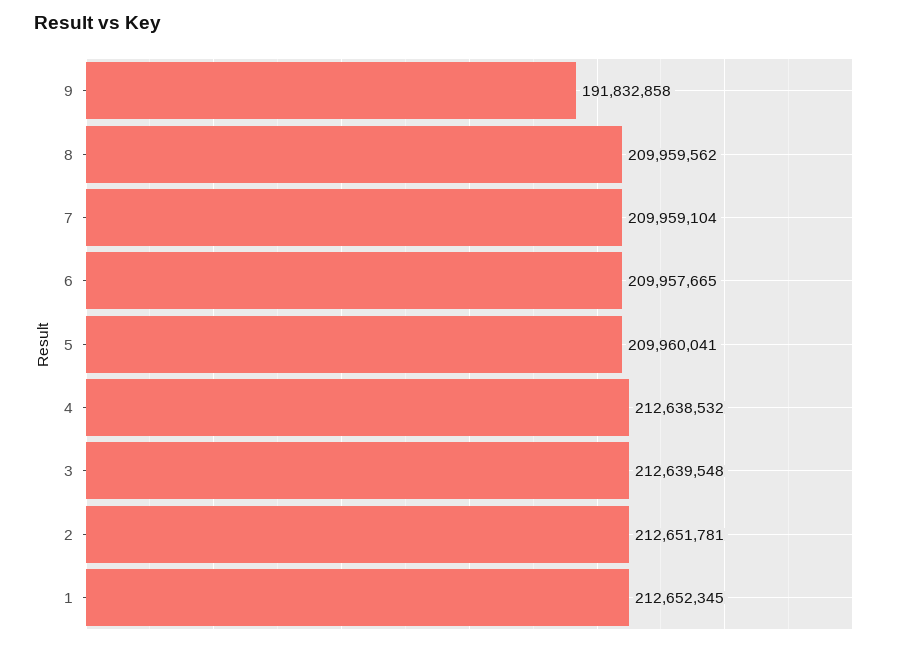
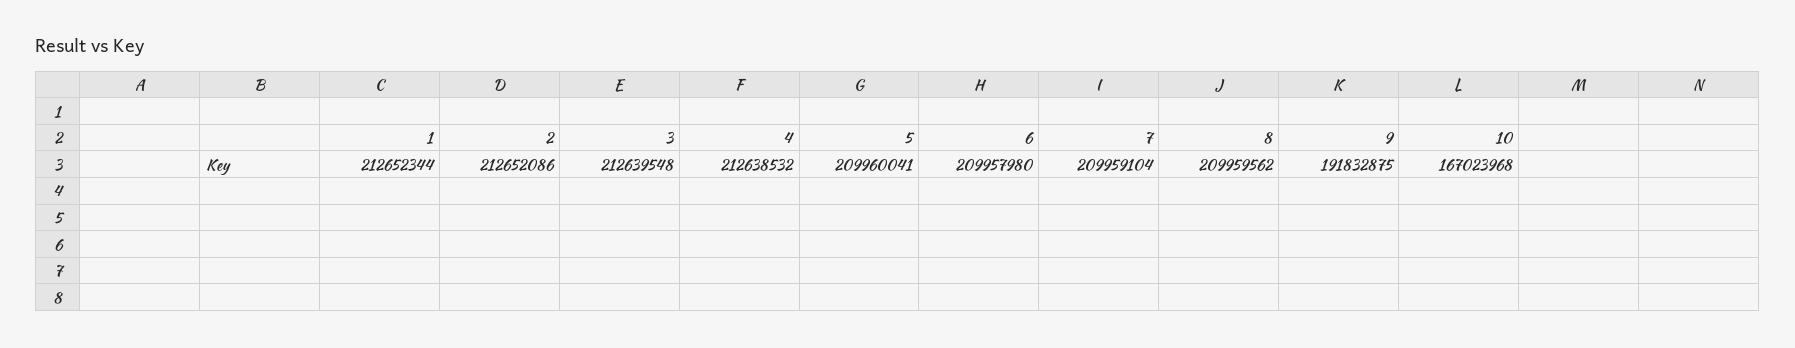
  {
-   "9": 191832858,
+   "9": 191832875,
    "8": 209959562,
    "7": 209959104,
-   "6": 209957665,
+   "6": 209957980,
    "5": 209960041,
    "4": 212638532,
    "3": 212639548,
-   "2": 212651781,
+   "2": 212652086,
-   "1": 212652345
+   "1": 212652344,
+   "10": 167023968
  }

